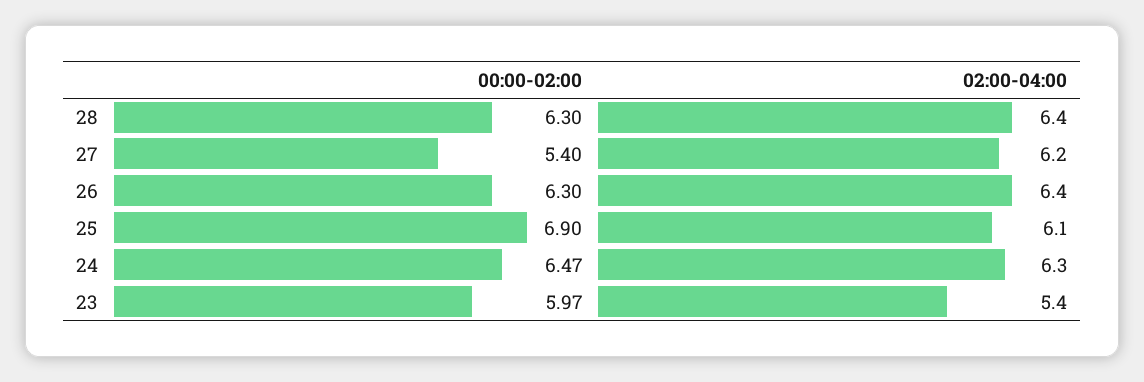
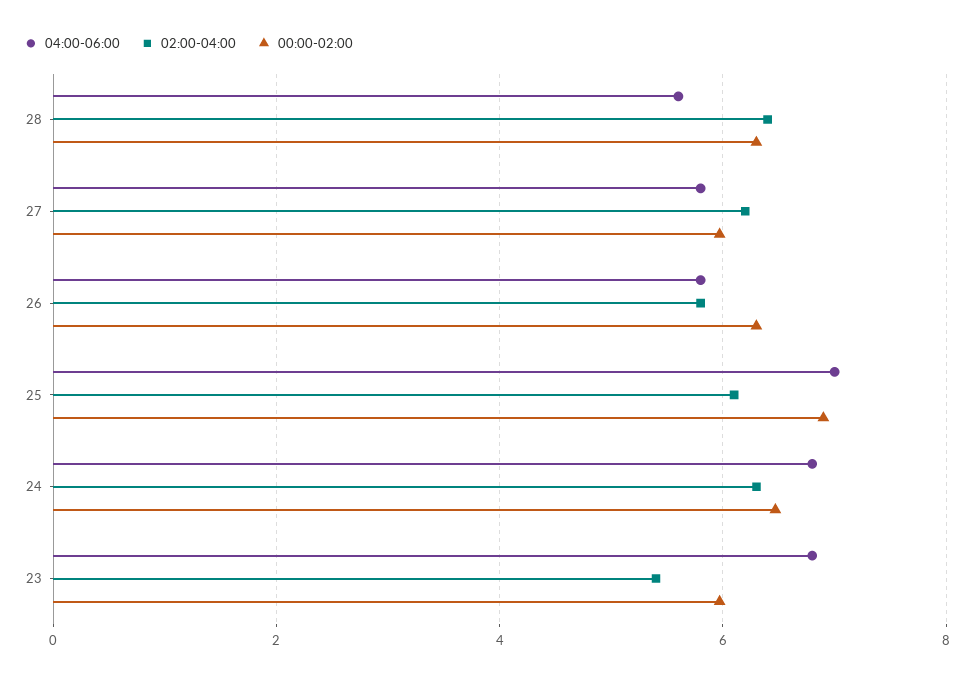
  {
    "00:00-02:00": {
      "28": 6.3,
-     "27": 5.4,
+     "27": 6,
      "26": 6.3,
      "25": 6.9,
      "24": 6.47,
      "23": 5.97
    },
    "02:00-04:00": {
      "28": 6.4,
      "27": 6.2,
-     "26": 6.4,
+     "26": 5.8,
      "25": 6.1,
      "24": 6.3,
      "23": 5.4
-   }
+   },
+   "04:00-06:00": {
+     "28": 5.6,
+     "27": 5.8,
+     "26": 5.8,
+     "25": 7,
+     "24": 6.8,
+     "23": 6.8
+   }
  }

